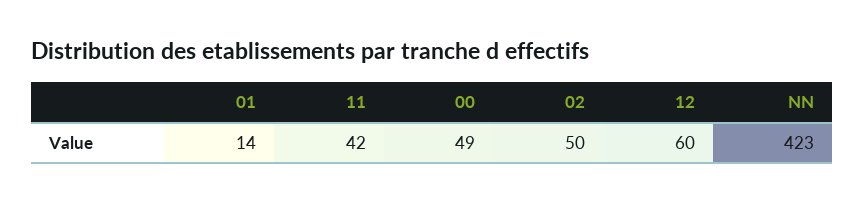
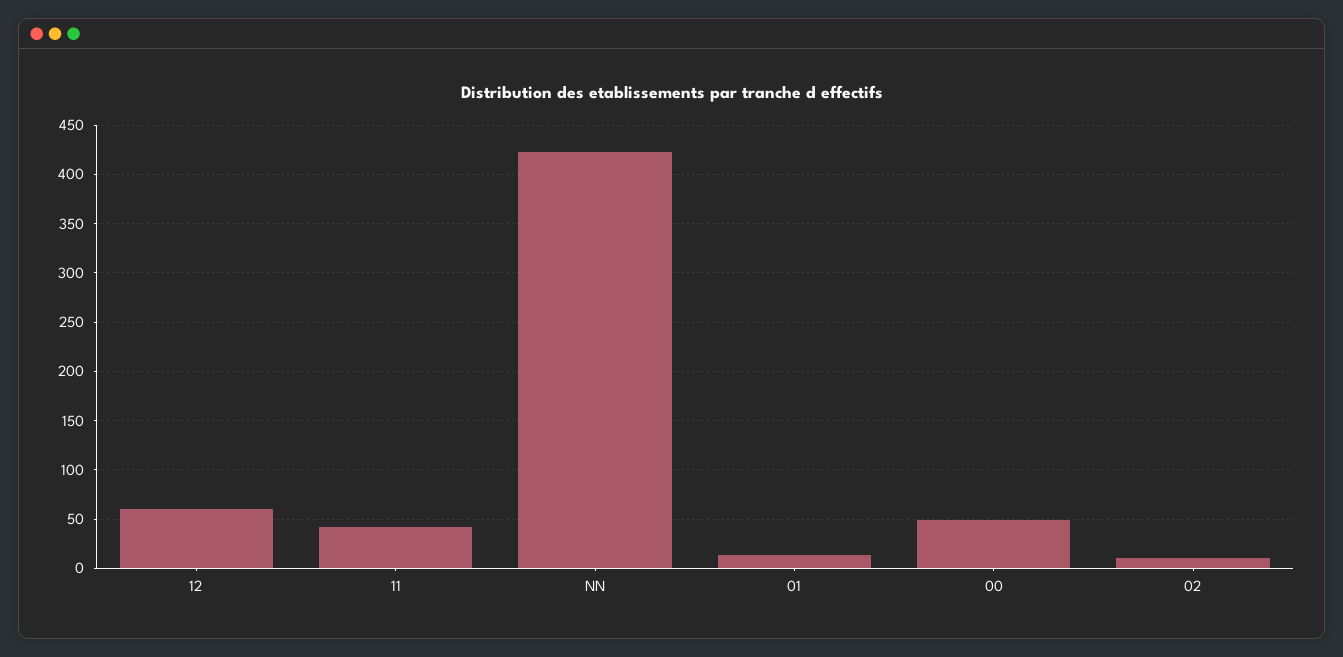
  {
    "01": 14,
    "11": 42,
    "00": 49,
-   "02": 50,
+   "02": 10,
    "12": 60,
    "NN": 423
  }

